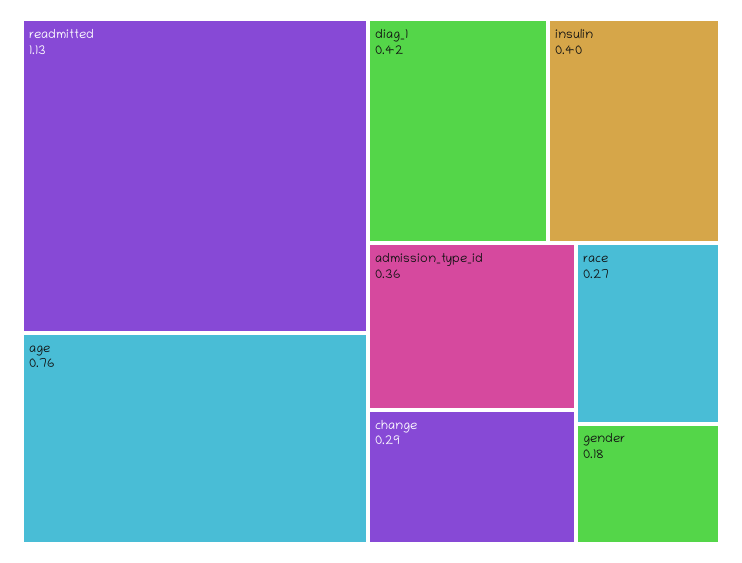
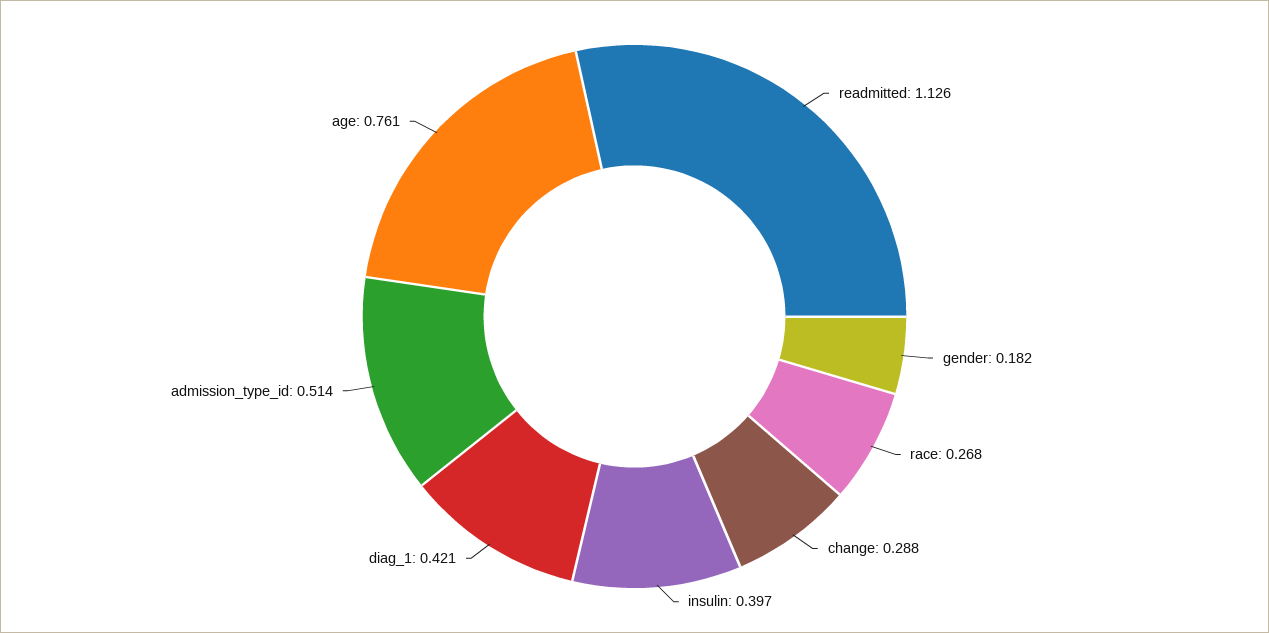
  {
    "readmitted": 1.126,
    "age": 0.761,
    "diag_1": 0.421,
    "insulin": 0.397,
-   "admission_type_id": 0.36,
+   "admission_type_id": 0.514,
    "change": 0.288,
    "race": 0.268,
    "gender": 0.182
  }

